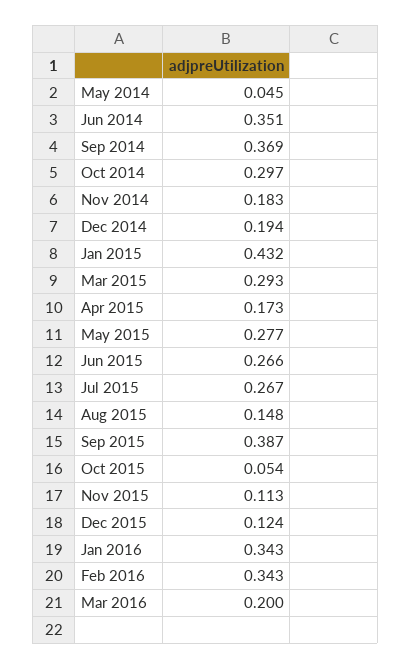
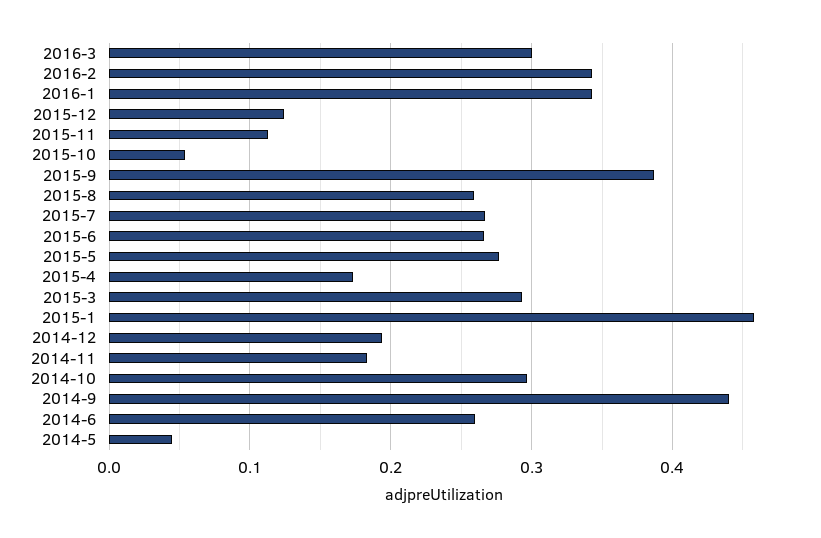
  {
    "May 2014": 0.045,
-   "Jun 2014": 0.351,
+   "Jun 2014": 0.26,
-   "Sep 2014": 0.369,
+   "Sep 2014": 0.44,
    "Oct 2014": 0.297,
    "Nov 2014": 0.183,
    "Dec 2014": 0.194,
-   "Jan 2015": 0.432,
+   "Jan 2015": 0.46,
    "Mar 2015": 0.293,
    "Apr 2015": 0.173,
    "May 2015": 0.277,
    "Jun 2015": 0.266,
    "Jul 2015": 0.267,
-   "Aug 2015": 0.148,
+   "Aug 2015": 0.26,
    "Sep 2015": 0.387,
    "Oct 2015": 0.054,
    "Nov 2015": 0.113,
    "Dec 2015": 0.124,
    "Jan 2016": 0.343,
    "Feb 2016": 0.343,
-   "Mar 2016": 0.2
+   "Mar 2016": 0.3
  }

